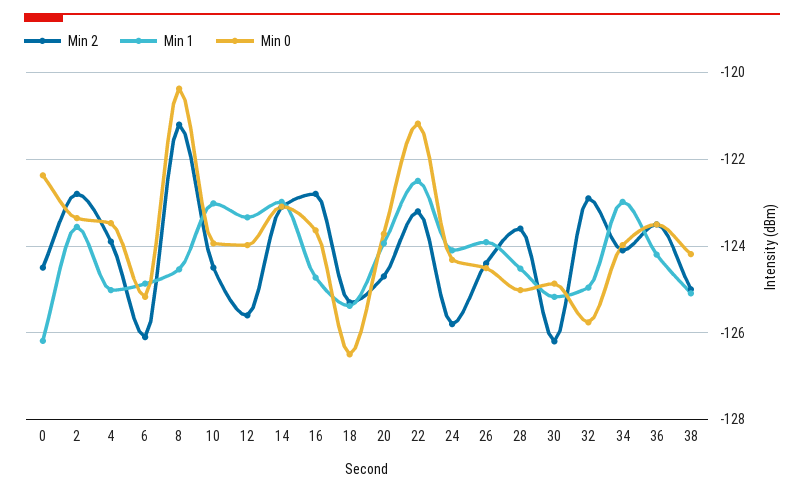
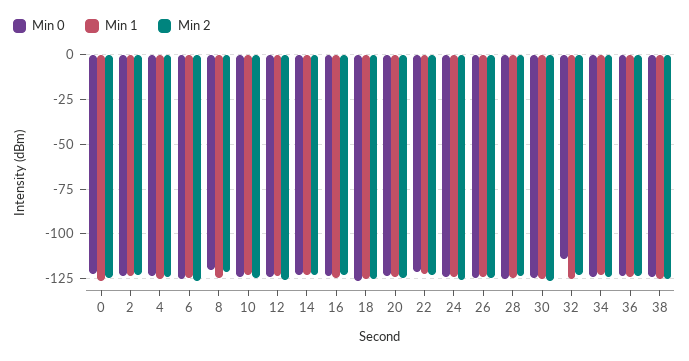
  {
    "Min 2": {
      "0": -124.6,
      "2": -122.8,
      "4": -124,
      "6": -126.2,
      "8": -121.2,
      "10": -124.6,
      "12": -125.6,
      "14": -123.2,
      "16": -122.8,
      "18": -125.4,
      "20": -124.8,
      "22": -123.2,
      "24": -125.8,
      "26": -124.4,
      "28": -123.6,
      "30": -126.2,
      "32": -123,
      "34": -124.2,
      "36": -123.6,
      "38": -125
    },
    "Min 1": {
      "0": -126.2,
      "2": -123.6,
      "4": -125,
      "6": -124.8,
      "8": -124.6,
      "10": -123,
      "12": -123.4,
      "14": -123,
      "16": -124.8,
      "18": -125.4,
      "20": -124,
      "22": -122.6,
      "24": -124.2,
      "26": -124,
      "28": -124.6,
      "30": -125.2,
      "32": -125,
      "34": -123,
      "36": -124.2,
      "38": -125
    },
    "Min 0": {
      "0": -122.4,
      "2": -123.4,
      "4": -123.4,
      "6": -125.2,
      "8": -120.4,
      "10": -124,
      "12": -124,
      "14": -123,
      "16": -123.6,
      "18": -126.6,
      "20": -123.8,
      "22": -121.2,
      "24": -124.4,
      "26": -124.6,
      "28": -125,
      "30": -124.8,
-     "32": -125.8,
+     "32": -115,
      "34": -124,
      "36": -123.6,
      "38": -124.2
    }
  }

